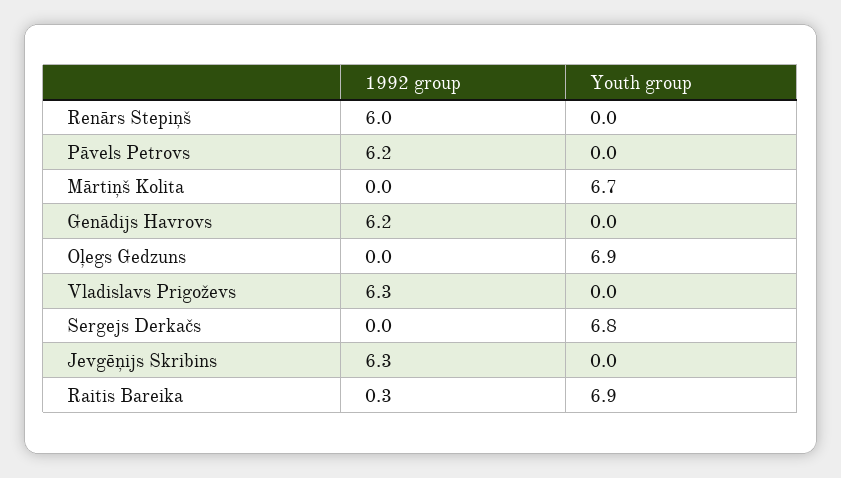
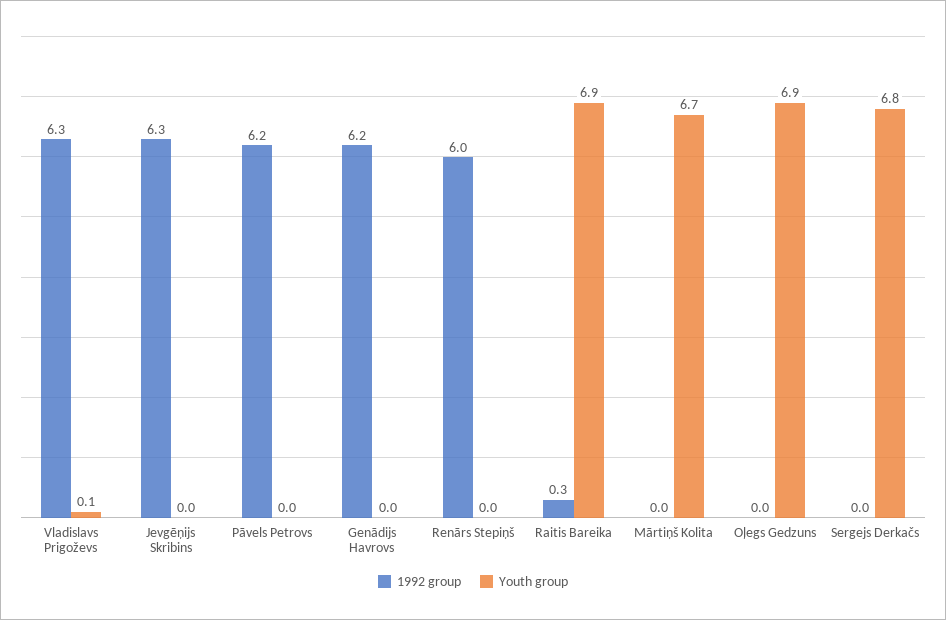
  {
    "1992 group": {
      "Renārs Stepiņš": 6,
      "Pāvels Petrovs": 6.2,
      "Mārtiņš Kolita": 0,
      "Genādijs Havrovs": 6.2,
      "Oļegs Gedzuns": 0,
      "Vladislavs Prigoževs": 6.3,
      "Sergejs Derkačs": 0,
      "Jevgēņijs Skribins": 6.3,
      "Raitis Bareika": 0.3
    },
    "Youth group": {
      "Renārs Stepiņš": 0,
      "Pāvels Petrovs": 0,
      "Mārtiņš Kolita": 6.7,
      "Genādijs Havrovs": 0,
      "Oļegs Gedzuns": 6.9,
-     "Vladislavs Prigoževs": 0,
+     "Vladislavs Prigoževs": 0.1,
      "Sergejs Derkačs": 6.8,
      "Jevgēņijs Skribins": 0,
      "Raitis Bareika": 6.9
    }
  }

